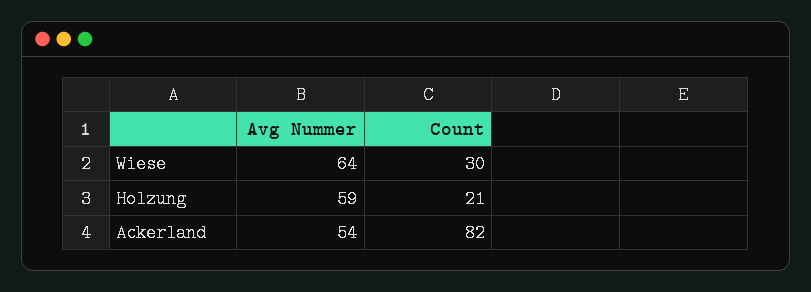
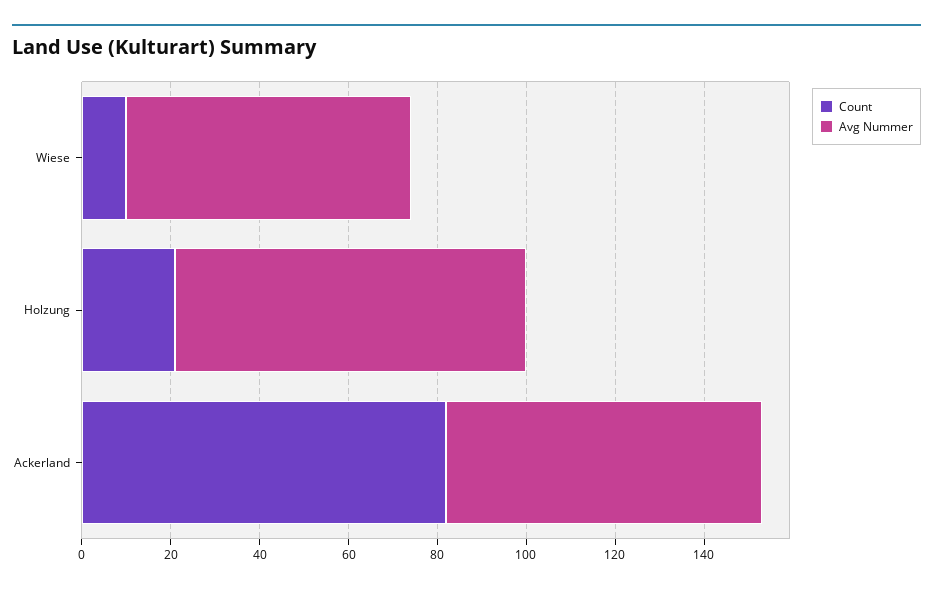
  {
    "Avg Nummer": {
      "Wiese": 64,
-     "Holzung": 59,
+     "Holzung": 80,
-     "Ackerland": 54
+     "Ackerland": 70
    },
    "Count": {
-     "Wiese": 30,
+     "Wiese": 10,
      "Holzung": 21,
      "Ackerland": 82
    }
  }

